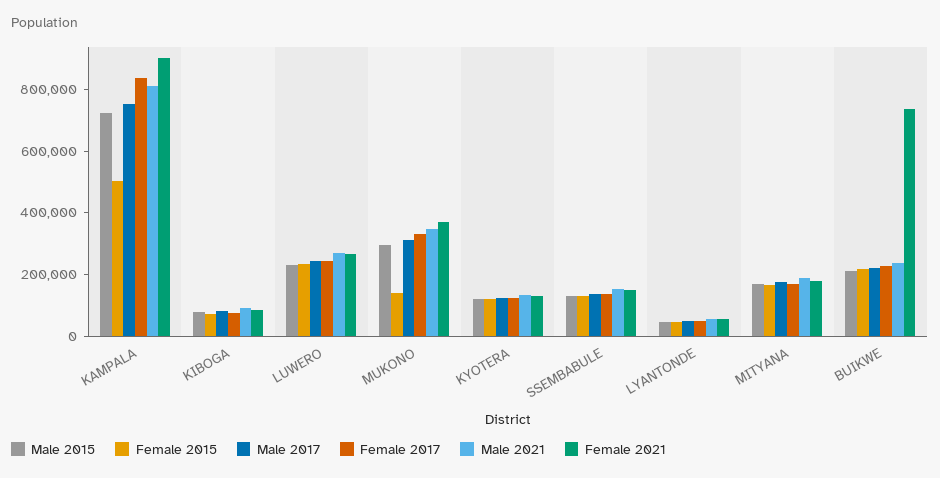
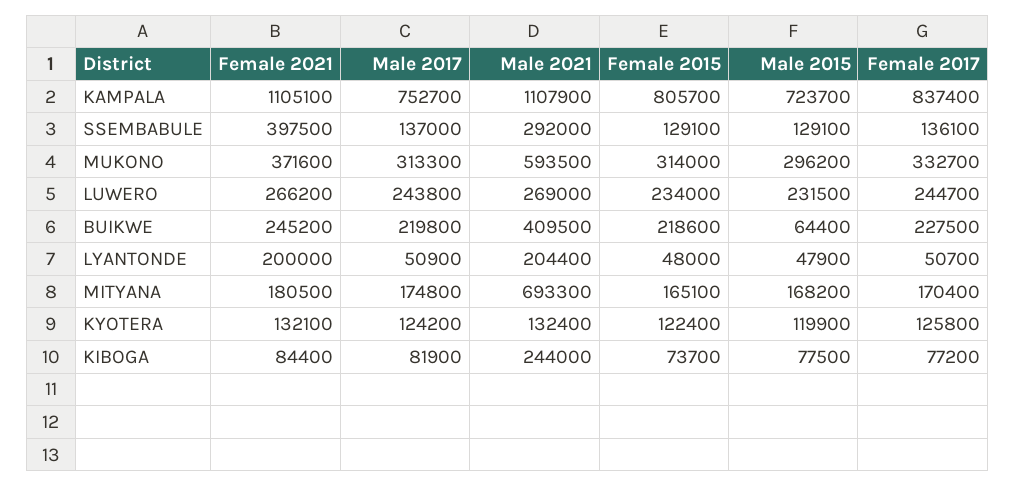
  {
    "Male 2015": {
      "KAMPALA": 723700,
      "KIBOGA": 77500,
      "LUWERO": 231500,
      "MUKONO": 296200,
      "KYOTERA": 119900,
      "SSEMBABULE": 129100,
      "LYANTONDE": 47900,
      "MITYANA": 168200,
-     "BUIKWE": 200000
+     "BUIKWE": 64400
    },
    "Female 2015": {
-     "KAMPALA": 500000,
+     "KAMPALA": 805700,
      "KIBOGA": 73700,
      "LUWERO": 234000,
-     "MUKONO": 150000,
+     "MUKONO": 314000,
      "KYOTERA": 122400,
      "SSEMBABULE": 129100,
      "LYANTONDE": 48000,
      "MITYANA": 165100,
      "BUIKWE": 218600
    },
    "Male 2017": {
      "KAMPALA": 752700,
      "KIBOGA": 81900,
      "LUWERO": 243800,
      "MUKONO": 313300,
      "KYOTERA": 124200,
      "SSEMBABULE": 137000,
      "LYANTONDE": 50900,
      "MITYANA": 174800,
      "BUIKWE": 219800
    },
    "Female 2017": {
      "KAMPALA": 837400,
      "KIBOGA": 77200,
      "LUWERO": 244700,
      "MUKONO": 332700,
      "KYOTERA": 125800,
      "SSEMBABULE": 136100,
      "LYANTONDE": 50700,
      "MITYANA": 170400,
      "BUIKWE": 227500
    },
    "Male 2021": {
-     "KAMPALA": 800000,
+     "KAMPALA": 1107900,
-     "KIBOGA": 100000,
+     "KIBOGA": 244000,
      "LUWERO": 269000,
-     "MUKONO": 350000,
+     "MUKONO": 593500,
      "KYOTERA": 132400,
-     "SSEMBABULE": 150000,
+     "SSEMBABULE": 292000,
-     "LYANTONDE": 50000,
+     "LYANTONDE": 204400,
-     "MITYANA": 200000,
+     "MITYANA": 693300,
-     "BUIKWE": 250000
+     "BUIKWE": 409500
    },
    "Female 2021": {
-     "KAMPALA": 900000,
+     "KAMPALA": 1105100,
      "KIBOGA": 84400,
      "LUWERO": 266200,
      "MUKONO": 371600,
      "KYOTERA": 132100,
-     "SSEMBABULE": 150000,
+     "SSEMBABULE": 397500,
-     "LYANTONDE": 50000,
+     "LYANTONDE": 200000,
      "MITYANA": 180500,
-     "BUIKWE": 750000
+     "BUIKWE": 245200
    }
  }

